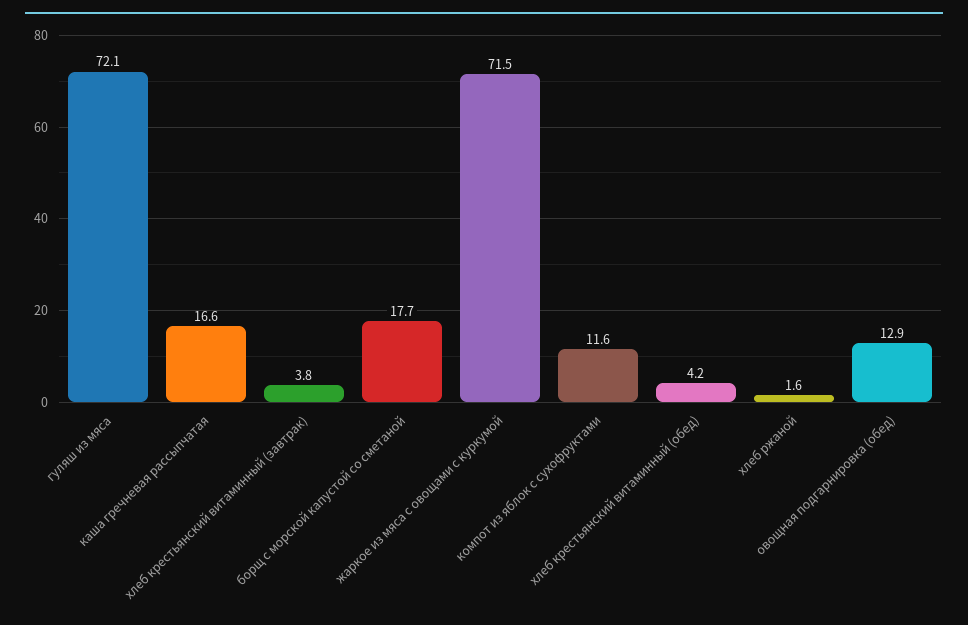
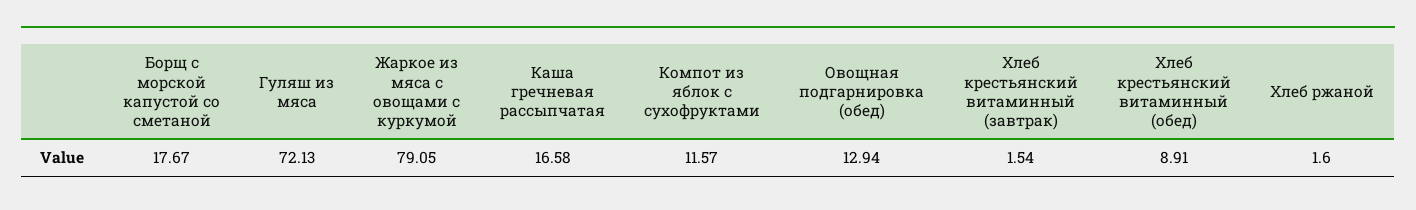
  {
    "гуляш из мяса": 72.13,
    "каша гречневая рассыпчатая": 16.58,
-   "хлеб крестьянский витаминный (завтрак)": 3.8,
+   "хлеб крестьянский витаминный (завтрак)": 1.54,
    "борщ с морской капустой со сметаной": 17.67,
-   "жаркое из мяса с овощами с куркумой": 71.5,
+   "жаркое из мяса с овощами с куркумой": 79.05,
    "компот из яблок с сухофруктами": 11.57,
-   "хлеб крестьянский витаминный (обед)": 4.2,
+   "хлеб крестьянский витаминный (обед)": 8.91,
    "хлеб ржаной": 1.6,
    "овощная подгарнировка (обед)": 12.94
  }

